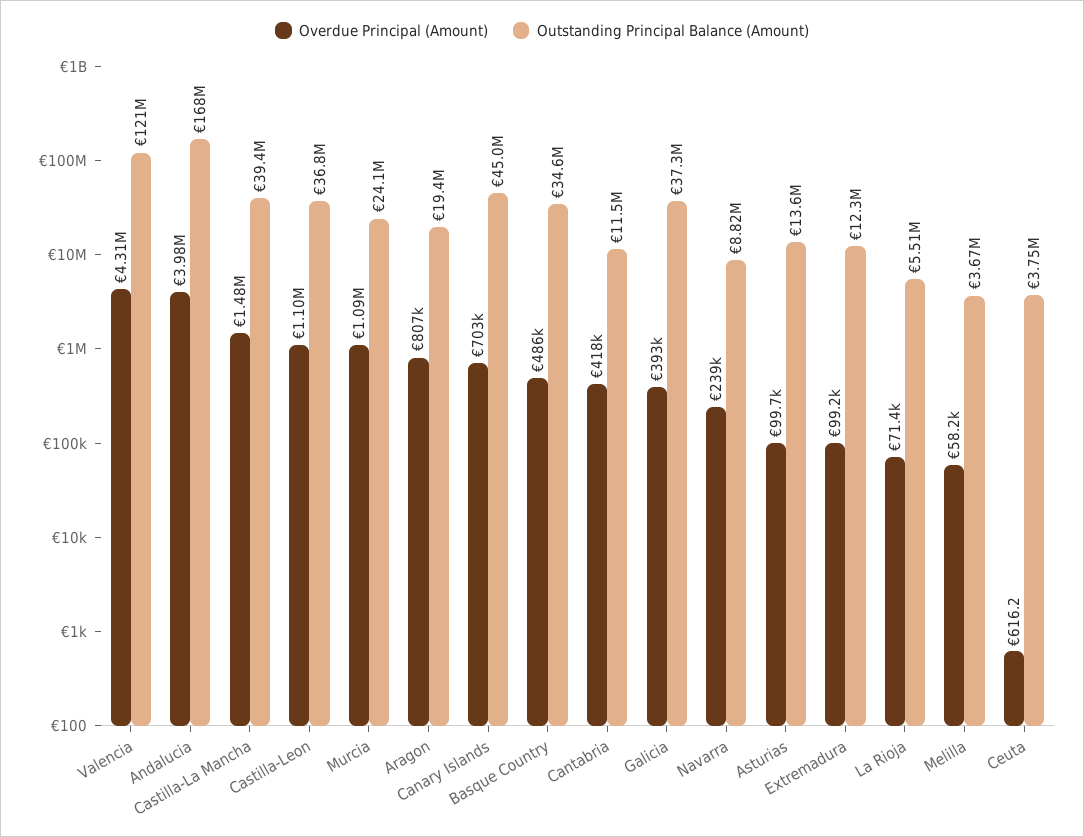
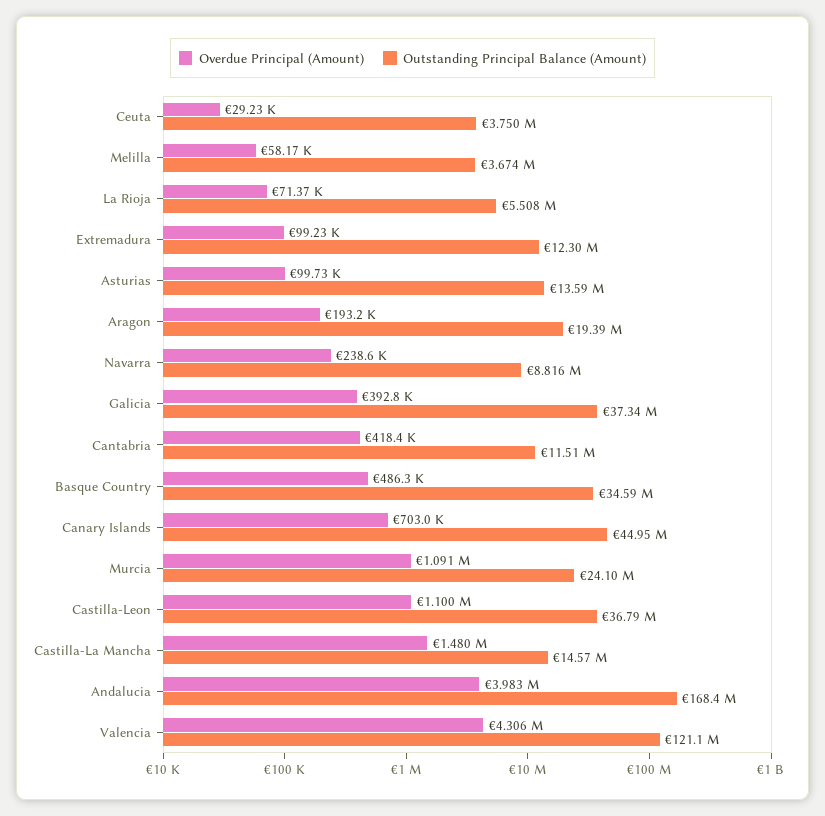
  {
    "Overdue Principal (Amount)": {
      "Valencia": 4306000,
      "Andalucia": 3983000,
      "Castilla-La Mancha": 1480000,
      "Castilla-Leon": 1100000,
      "Murcia": 1091000,
-     "Aragon": 807000,
+     "Aragon": 193200,
      "Canary Islands": 703000,
      "Basque Country": 486300,
      "Cantabria": 418400,
      "Galicia": 392800,
      "Navarra": 238600,
      "Asturias": 99730,
      "Extremadura": 99230,
      "La Rioja": 71370,
      "Melilla": 58170,
-     "Ceuta": 616.2
+     "Ceuta": 29230
    },
    "Outstanding Principal Balance (Amount)": {
      "Valencia": 121100000,
      "Andalucia": 168400000,
-     "Castilla-La Mancha": 39400000,
+     "Castilla-La Mancha": 14570000,
      "Castilla-Leon": 36790000,
      "Murcia": 24100000,
      "Aragon": 19390000,
      "Canary Islands": 44950000,
      "Basque Country": 34590000,
      "Cantabria": 11510000,
      "Galicia": 37340000,
      "Navarra": 8816000,
      "Asturias": 13590000,
      "Extremadura": 12300000,
      "La Rioja": 5508000,
      "Melilla": 3674000,
      "Ceuta": 3750000
    }
  }

